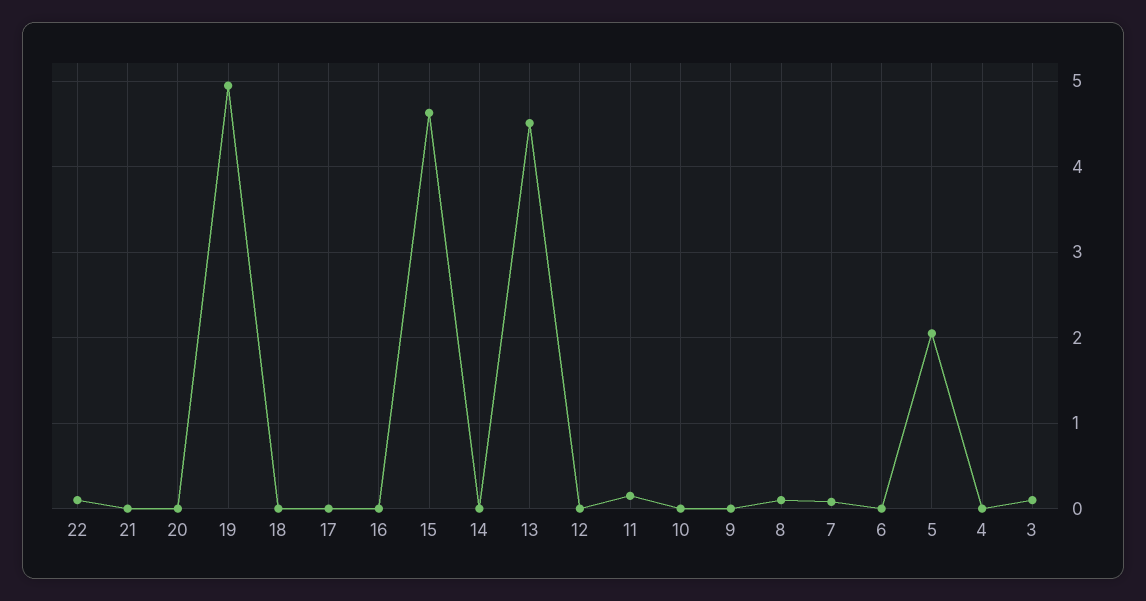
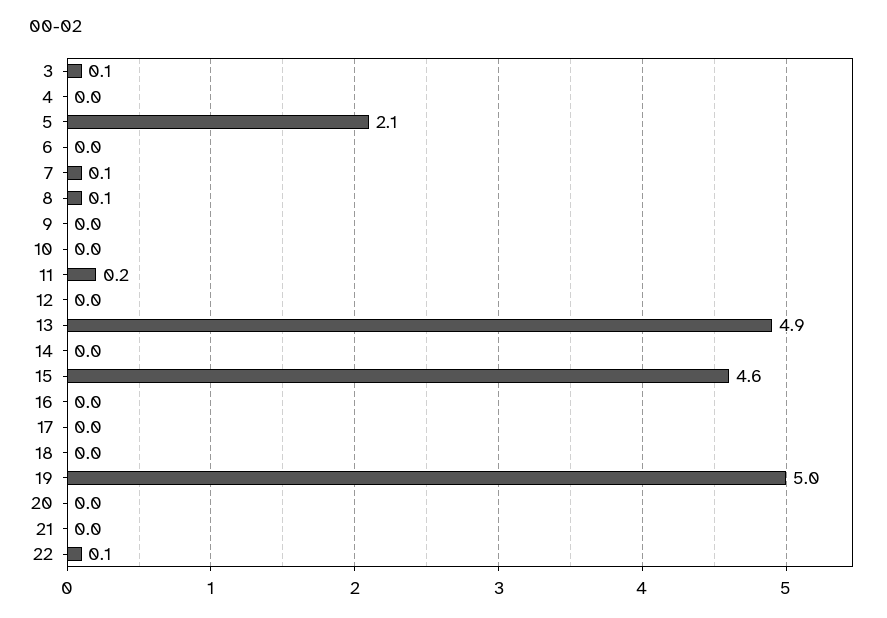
  {
    "22": 0.1,
    "21": 0,
    "20": 0,
    "19": 5,
    "18": 0,
    "17": 0,
    "16": 0,
    "15": 4.6,
    "14": 0,
-   "13": 4.5,
+   "13": 4.9,
    "12": 0,
    "11": 0.2,
    "10": 0,
    "9": 0,
    "8": 0.1,
    "7": 0.1,
    "6": 0,
    "5": 2.1,
    "4": 0,
    "3": 0.1
  }

